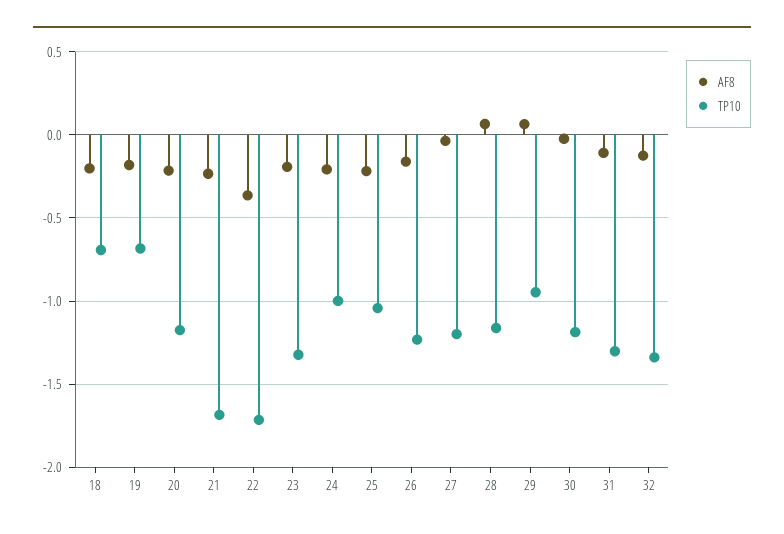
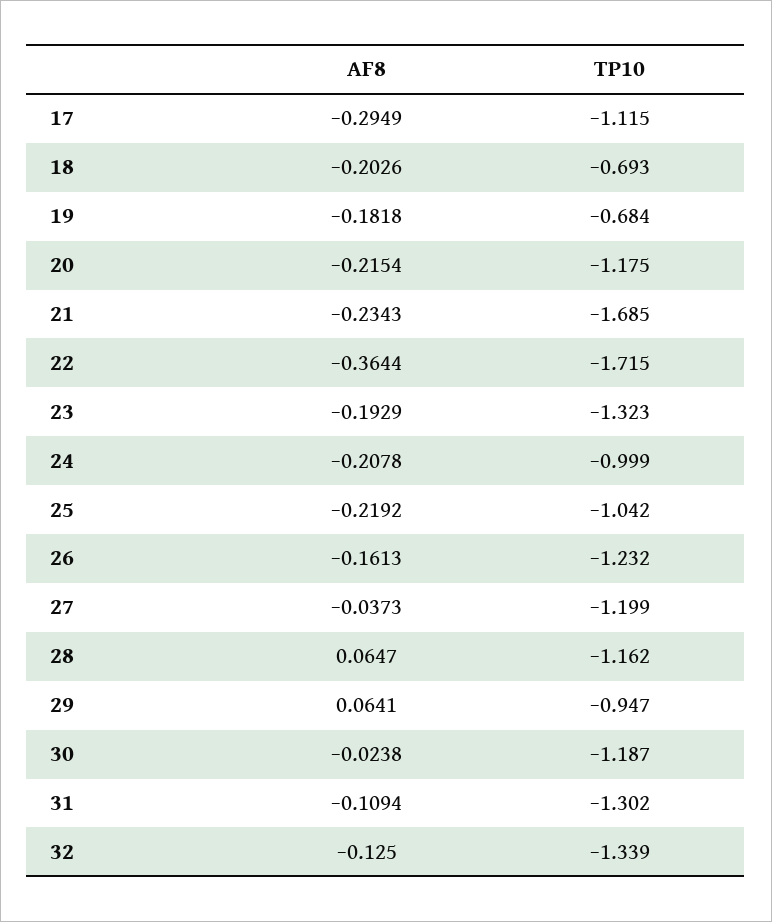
  {
    "AF8": {
      "18": -0.2026,
      "19": -0.1818,
      "20": -0.2154,
      "21": -0.2343,
      "22": -0.3644,
      "23": -0.1929,
      "24": -0.2078,
      "25": -0.2192,
      "26": -0.1613,
      "27": -0.0373,
      "28": 0.0647,
      "29": 0.0641,
      "30": -0.0238,
      "31": -0.1094,
-     "32": -0.125
+     "32": -0.125,
+     "17": -0.2949
    },
    "TP10": {
      "18": -0.693,
      "19": -0.684,
      "20": -1.175,
      "21": -1.685,
      "22": -1.715,
      "23": -1.323,
      "24": -0.999,
      "25": -1.042,
      "26": -1.232,
      "27": -1.199,
      "28": -1.162,
      "29": -0.947,
      "30": -1.187,
      "31": -1.302,
-     "32": -1.339
+     "32": -1.339,
+     "17": -1.115
    }
  }

